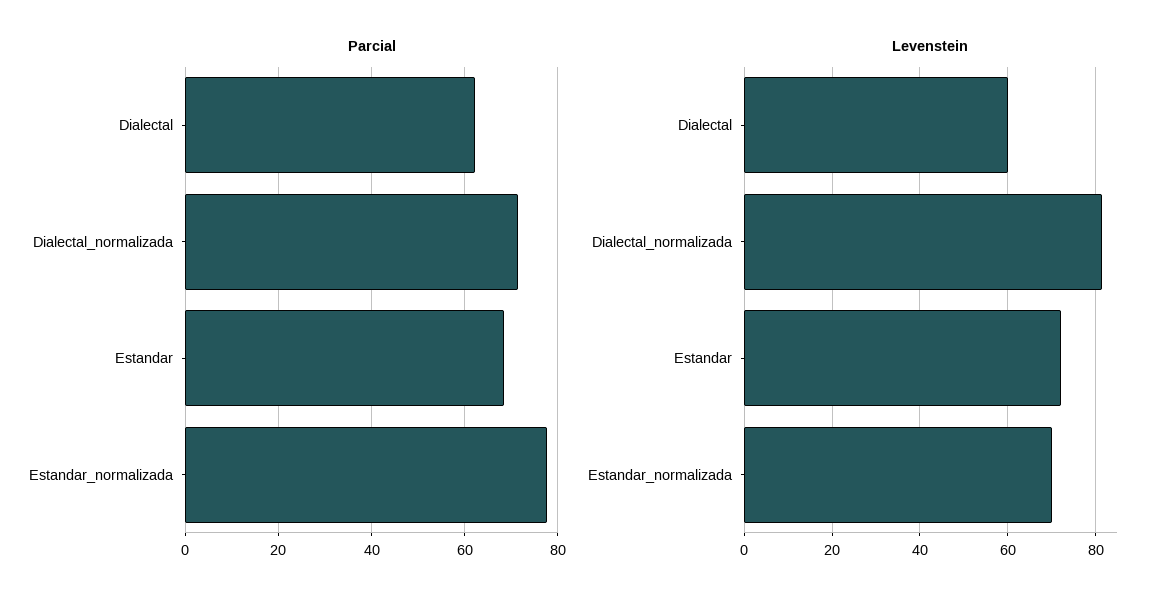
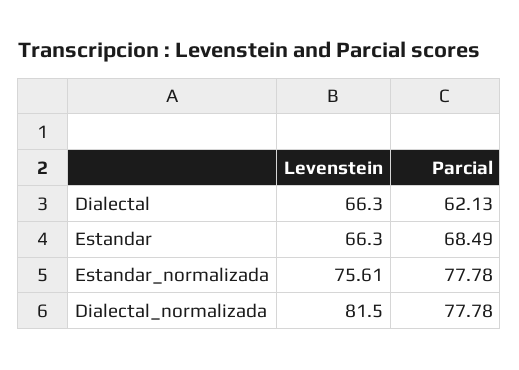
  {
    "Parcial": {
      "Dialectal": 62.13,
-     "Dialectal_normalizada": 72,
+     "Dialectal_normalizada": 77.78,
      "Estandar": 68.49,
      "Estandar_normalizada": 77.78
    },
    "Levenstein": {
-     "Dialectal": 60,
+     "Dialectal": 66.3,
      "Dialectal_normalizada": 81.5,
-     "Estandar": 72,
+     "Estandar": 66.3,
-     "Estandar_normalizada": 70
+     "Estandar_normalizada": 75.61
    }
  }

